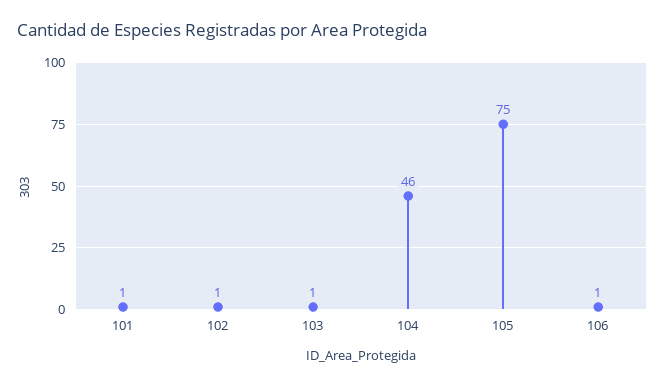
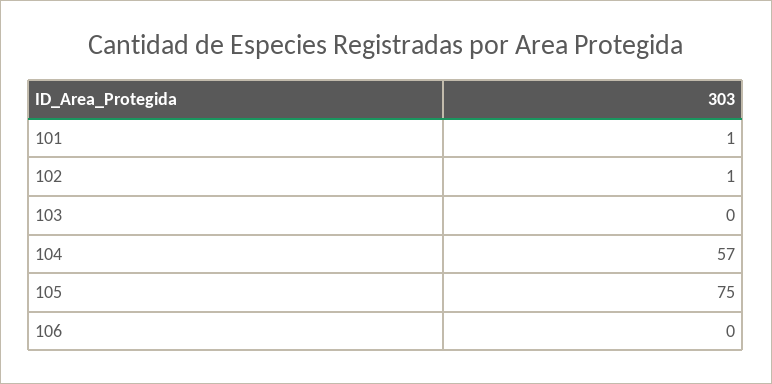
  {
    "101": 1,
    "102": 1,
-   "103": 1,
+   "103": 0,
-   "104": 46,
+   "104": 57,
    "105": 75,
-   "106": 1
+   "106": 0
  }

